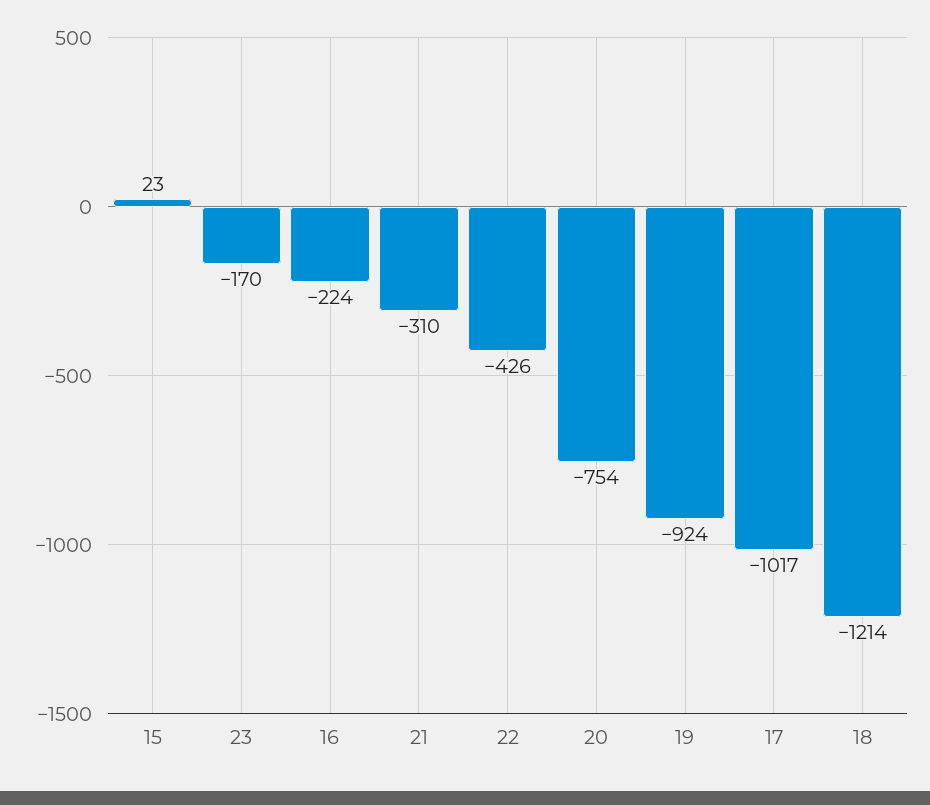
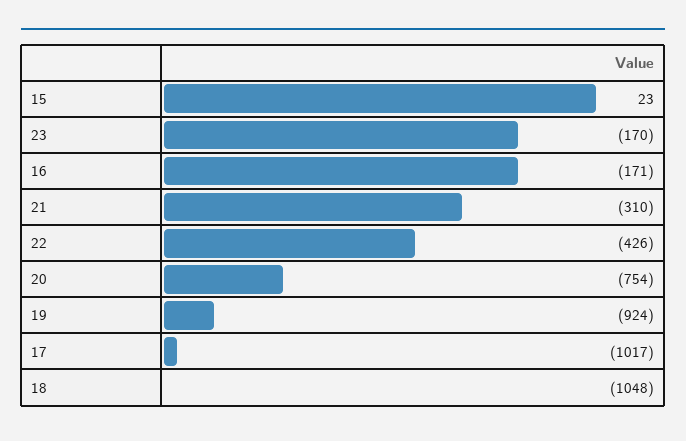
  {
    "15": 23,
    "23": -170,
-   "16": -224,
+   "16": -171,
    "21": -310,
    "22": -426,
    "20": -754,
    "19": -924,
    "17": -1017,
-   "18": -1214
+   "18": -1048
  }

